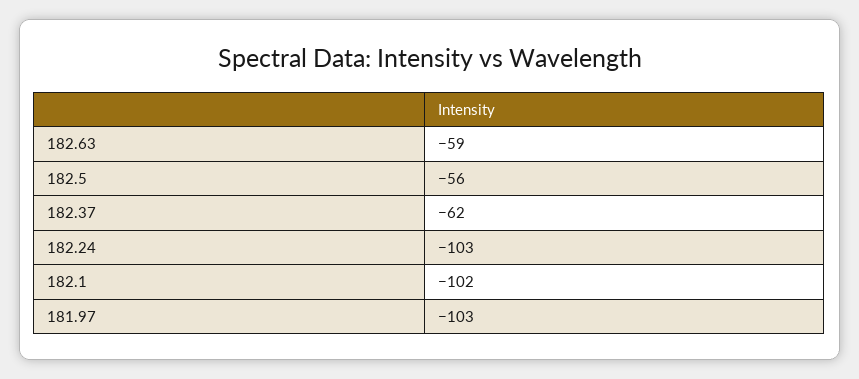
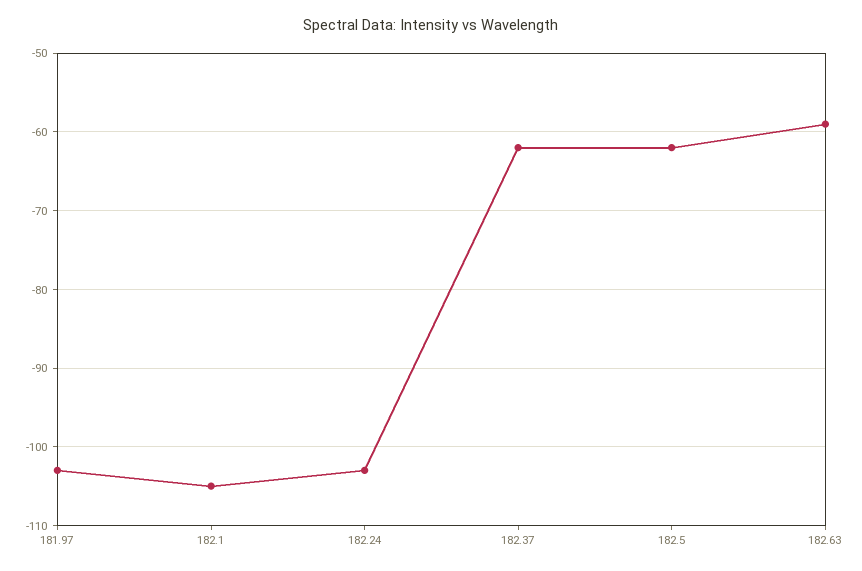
  {
    "182.63": -59,
-   "182.5": -56,
+   "182.5": -62,
    "182.37": -62,
    "182.24": -103,
-   "182.1": -102,
+   "182.1": -105,
    "181.97": -103
  }

